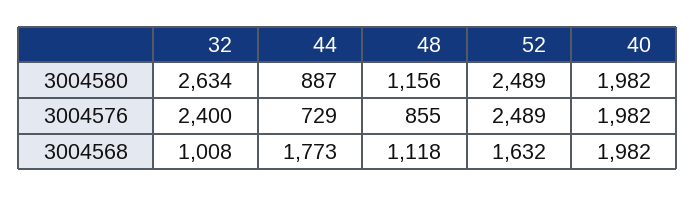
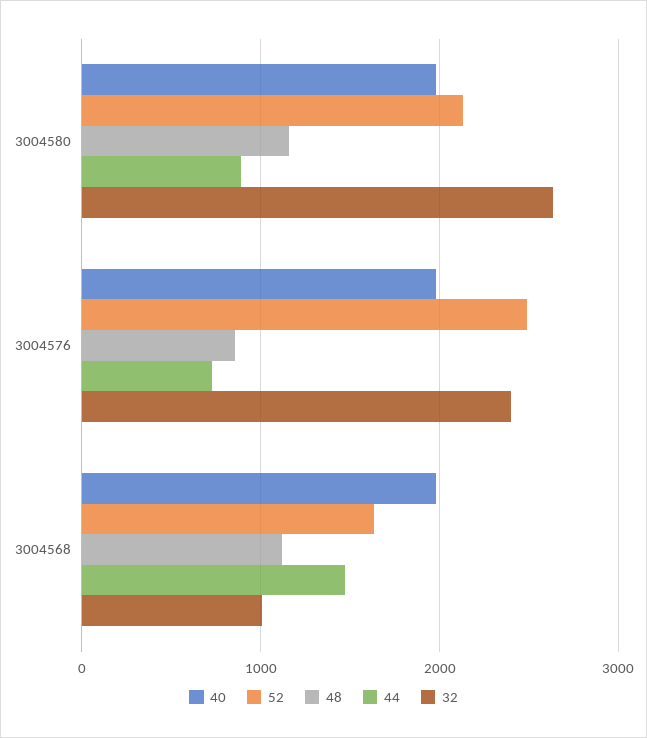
  {
    "32": {
      "3004580": 2634,
      "3004576": 2400,
      "3004568": 1008
    },
    "44": {
      "3004580": 887,
      "3004576": 729,
-     "3004568": 1773
+     "3004568": 1500
    },
    "48": {
      "3004580": 1156,
      "3004576": 855,
      "3004568": 1118
    },
    "52": {
-     "3004580": 2489,
+     "3004580": 2100,
      "3004576": 2489,
      "3004568": 1632
    },
    "40": {
      "3004580": 1982,
      "3004576": 1982,
      "3004568": 1982
    }
  }

